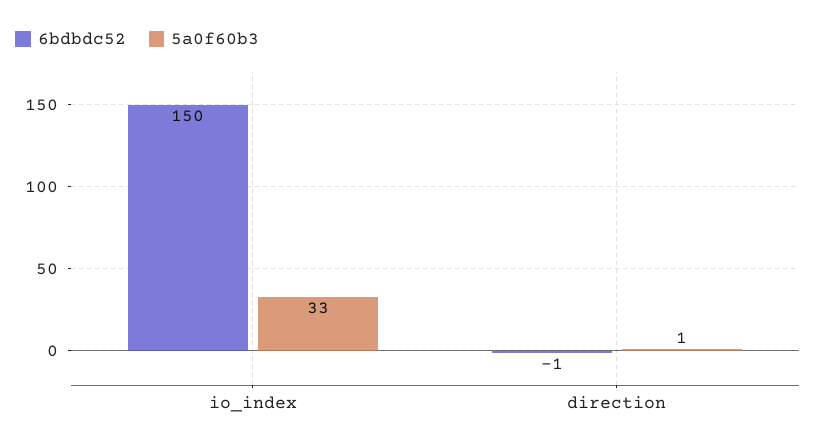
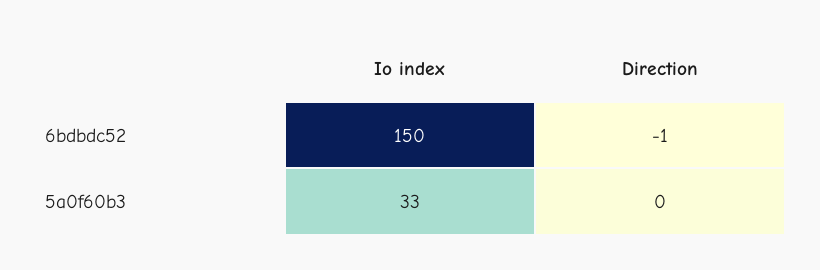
  {
    "6bdbdc52": {
      "io_index": 150,
      "direction": -1
    },
    "5a0f60b3": {
      "io_index": 33,
-     "direction": 1
+     "direction": 0
    }
  }

